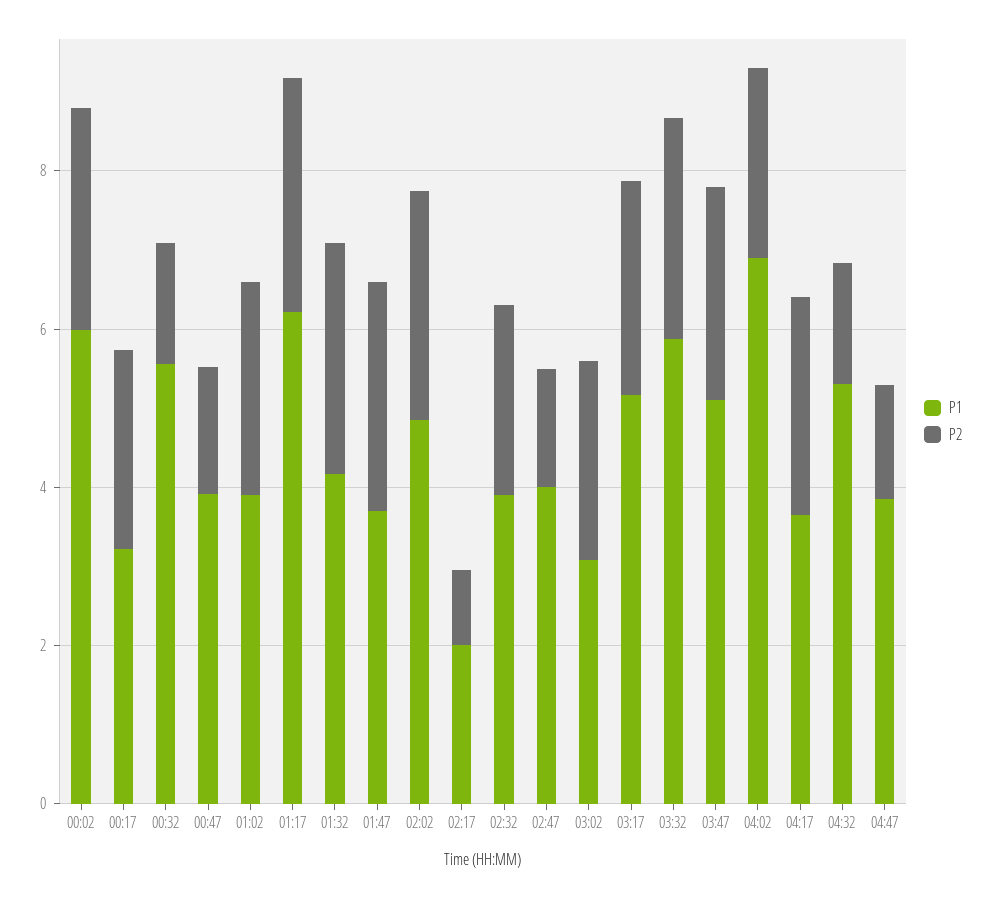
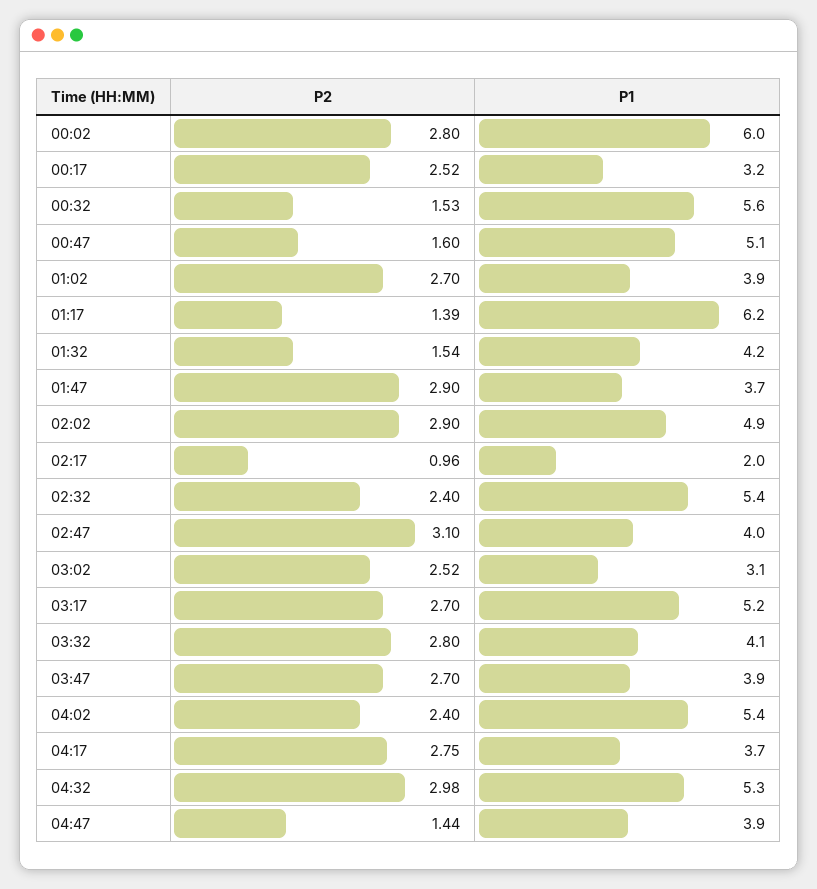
  {
    "P1": {
      "00:02": 6,
      "00:17": 3.2,
      "00:32": 5.6,
-     "00:47": 4,
+     "00:47": 5.1,
      "01:02": 3.9,
      "01:17": 6.2,
      "01:32": 4.2,
      "01:47": 3.7,
      "02:02": 4.9,
      "02:17": 2,
-     "02:32": 4,
+     "02:32": 5.4,
      "02:47": 4,
      "03:02": 3.1,
      "03:17": 5.2,
-     "03:32": 6,
+     "03:32": 4.1,
-     "03:47": 5,
+     "03:47": 3.9,
-     "04:02": 7,
+     "04:02": 5.4,
      "04:17": 3.7,
      "04:32": 5.3,
      "04:47": 3.9
    },
    "P2": {
      "00:02": 2.8,
      "00:17": 2.52,
      "00:32": 1.53,
      "00:47": 1.6,
      "01:02": 2.7,
-     "01:17": 3,
+     "01:17": 1.39,
-     "01:32": 3,
+     "01:32": 1.54,
      "01:47": 2.9,
      "02:02": 2.9,
      "02:17": 0.96,
      "02:32": 2.4,
-     "02:47": 1.5,
+     "02:47": 3.1,
      "03:02": 2.52,
      "03:17": 2.7,
      "03:32": 2.8,
      "03:47": 2.7,
      "04:02": 2.4,
      "04:17": 2.75,
-     "04:32": 1.5,
+     "04:32": 2.98,
      "04:47": 1.44
    }
  }

